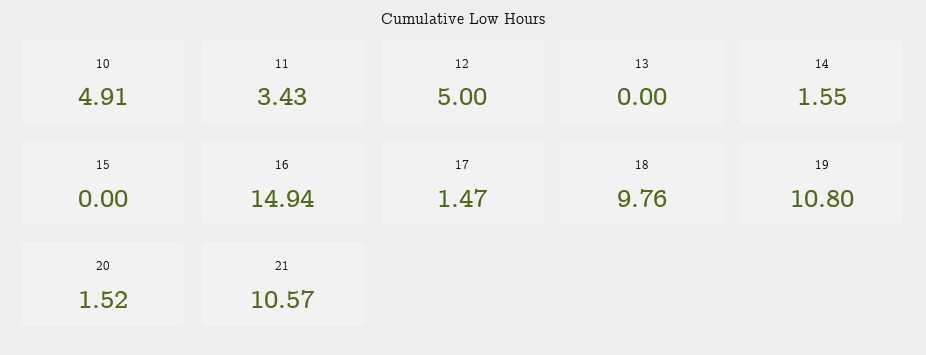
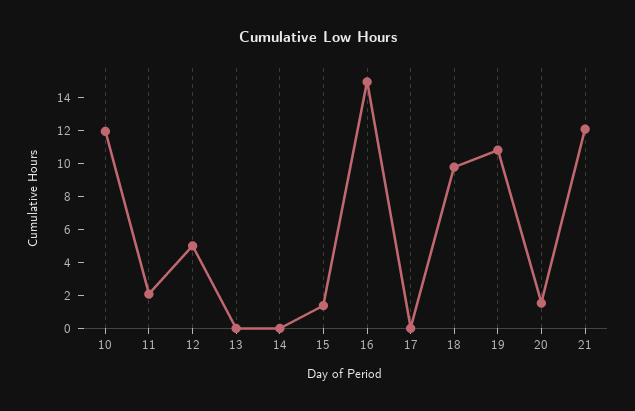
  {
-   "10": 4.91,
+   "10": 12,
-   "11": 3.43,
+   "11": 2,
    "12": 5,
    "13": 0,
-   "14": 1.55,
+   "14": 0,
-   "15": 0,
+   "15": 1.5,
    "16": 14.94,
-   "17": 1.47,
+   "17": 0,
    "18": 9.76,
    "19": 10.8,
    "20": 1.52,
-   "21": 10.57
+   "21": 12
  }

